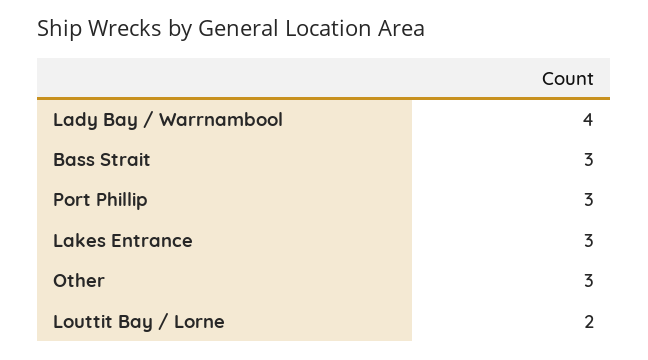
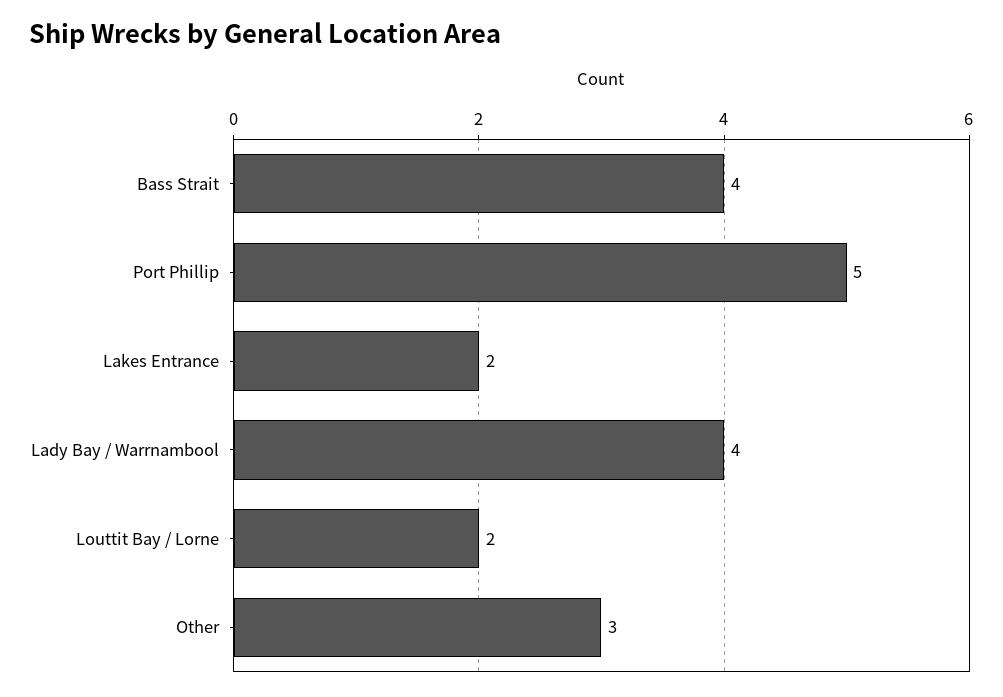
  {
    "Lady Bay / Warrnambool": 4,
-   "Bass Strait": 3,
+   "Bass Strait": 4,
-   "Port Phillip": 3,
+   "Port Phillip": 5,
-   "Lakes Entrance": 3,
+   "Lakes Entrance": 2,
    "Other": 3,
    "Louttit Bay / Lorne": 2
  }

